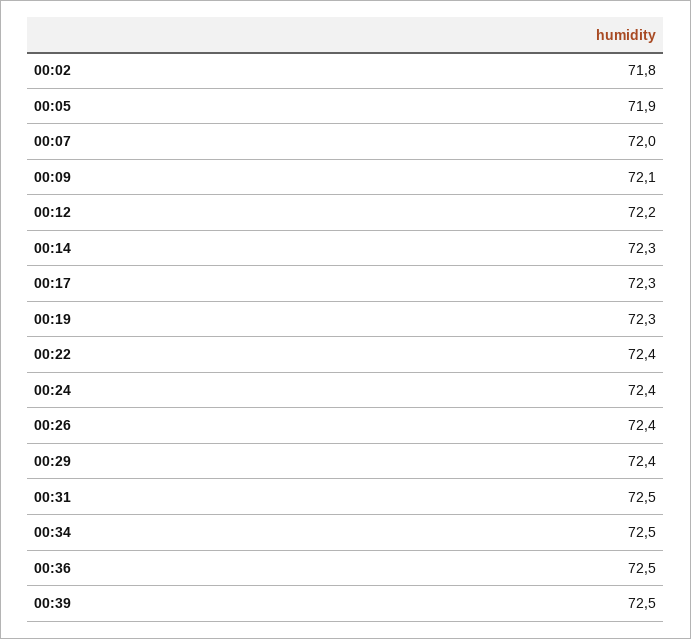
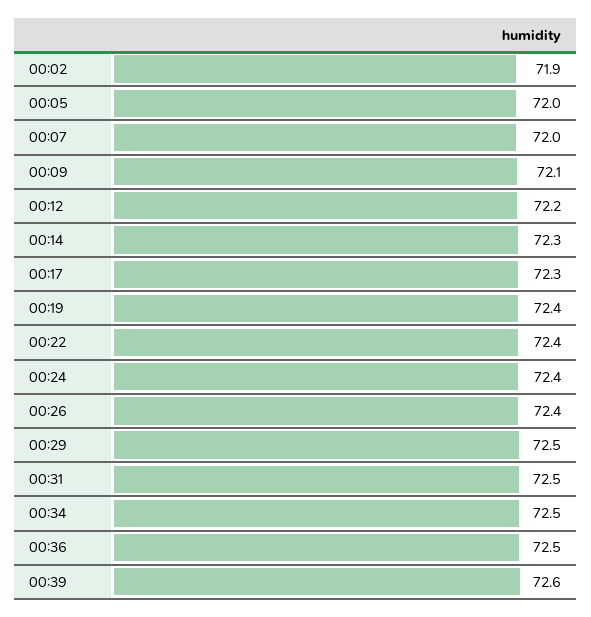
  {
-   "00:02": 71.8,
+   "00:02": 71.9,
-   "00:05": 71.9,
+   "00:05": 72,
    "00:07": 72,
    "00:09": 72.1,
    "00:12": 72.2,
    "00:14": 72.3,
    "00:17": 72.3,
-   "00:19": 72.3,
+   "00:19": 72.4,
    "00:22": 72.4,
    "00:24": 72.4,
    "00:26": 72.4,
-   "00:29": 72.4,
+   "00:29": 72.5,
    "00:31": 72.5,
    "00:34": 72.5,
    "00:36": 72.5,
-   "00:39": 72.5
+   "00:39": 72.6
  }

